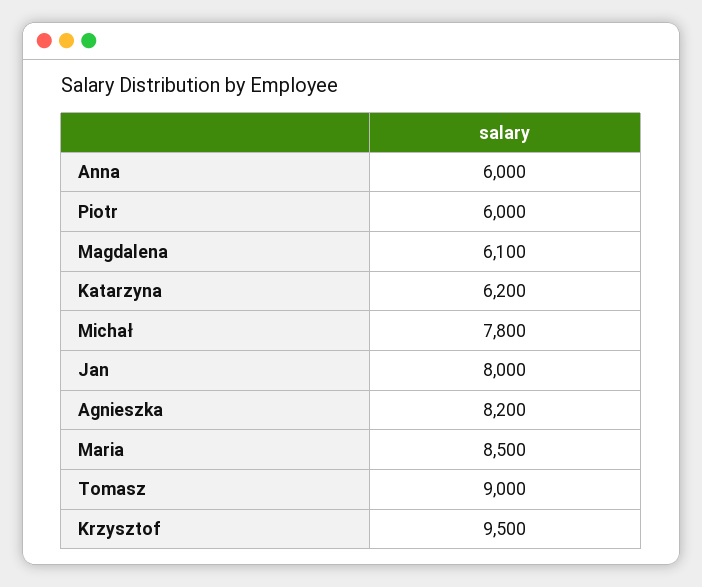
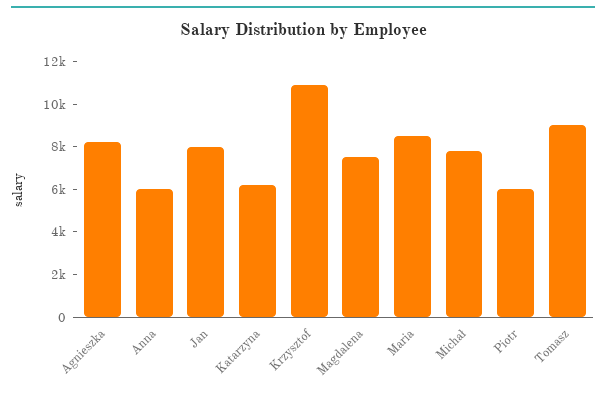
  {
    "Anna": 6000,
    "Piotr": 6000,
-   "Magdalena": 6100,
+   "Magdalena": 7500,
    "Katarzyna": 6200,
    "Michał": 7800,
    "Jan": 8000,
    "Agnieszka": 8200,
    "Maria": 8500,
    "Tomasz": 9000,
-   "Krzysztof": 9500
+   "Krzysztof": 11000
  }

